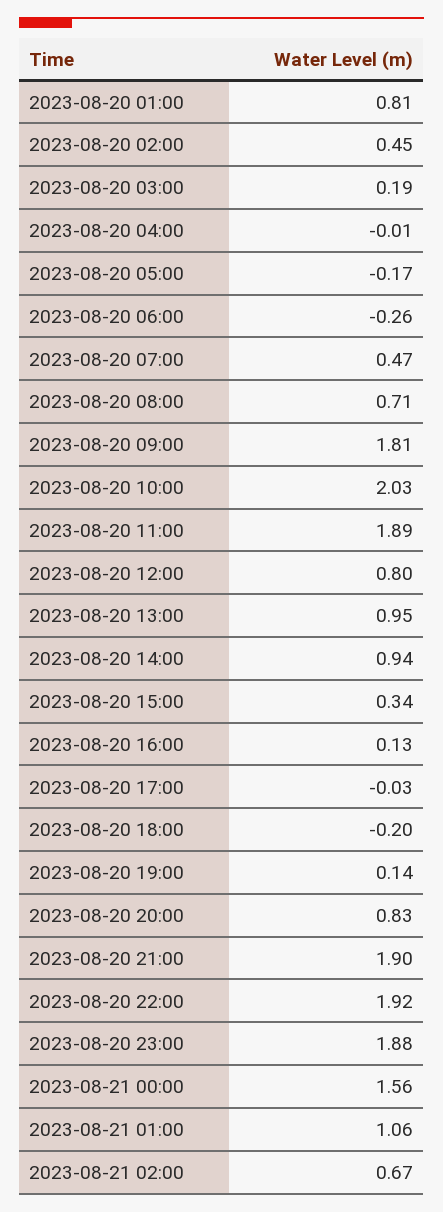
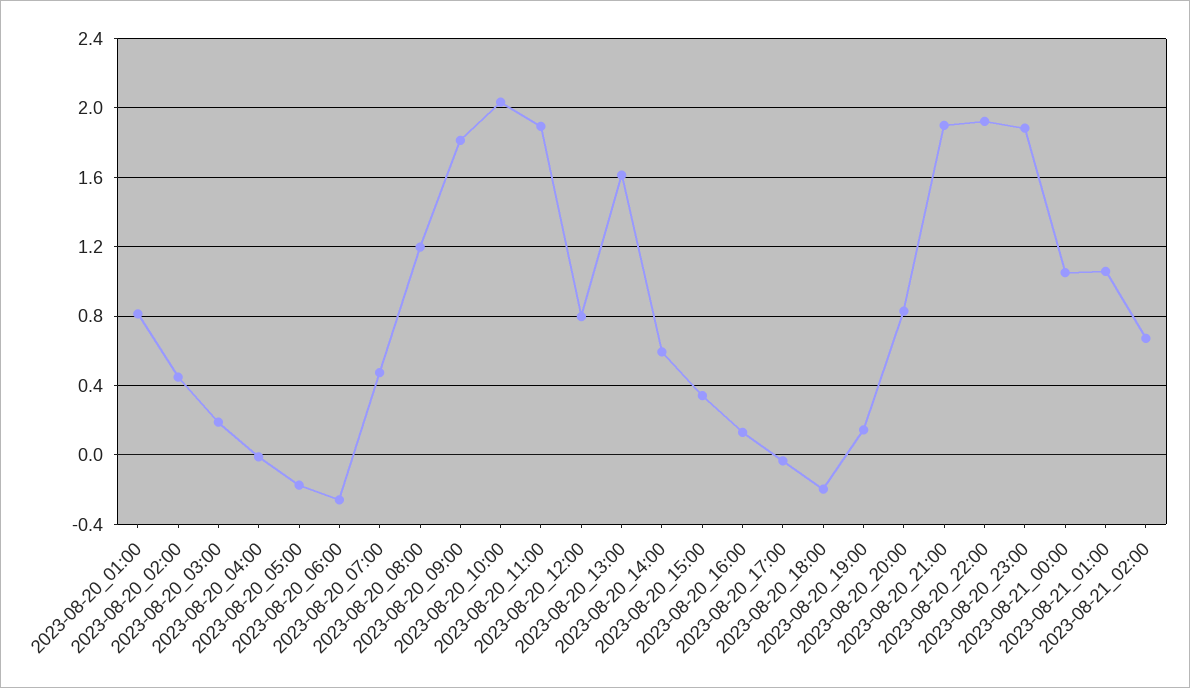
  {
    "2023-08-20 01:00": 0.81,
    "2023-08-20 02:00": 0.45,
    "2023-08-20 03:00": 0.19,
    "2023-08-20 04:00": -0.01,
    "2023-08-20 05:00": -0.17,
    "2023-08-20 06:00": -0.26,
    "2023-08-20 07:00": 0.47,
-   "2023-08-20 08:00": 0.71,
+   "2023-08-20 08:00": 1.2,
    "2023-08-20 09:00": 1.81,
    "2023-08-20 10:00": 2.03,
    "2023-08-20 11:00": 1.89,
    "2023-08-20 12:00": 0.8,
-   "2023-08-20 13:00": 0.95,
+   "2023-08-20 13:00": 1.6,
-   "2023-08-20 14:00": 0.94,
+   "2023-08-20 14:00": 0.6,
    "2023-08-20 15:00": 0.34,
    "2023-08-20 16:00": 0.13,
    "2023-08-20 17:00": -0.03,
    "2023-08-20 18:00": -0.2,
    "2023-08-20 19:00": 0.14,
    "2023-08-20 20:00": 0.83,
    "2023-08-20 21:00": 1.9,
    "2023-08-20 22:00": 1.92,
    "2023-08-20 23:00": 1.88,
-   "2023-08-21 00:00": 1.56,
+   "2023-08-21 00:00": 1.05,
    "2023-08-21 01:00": 1.06,
    "2023-08-21 02:00": 0.67
  }

